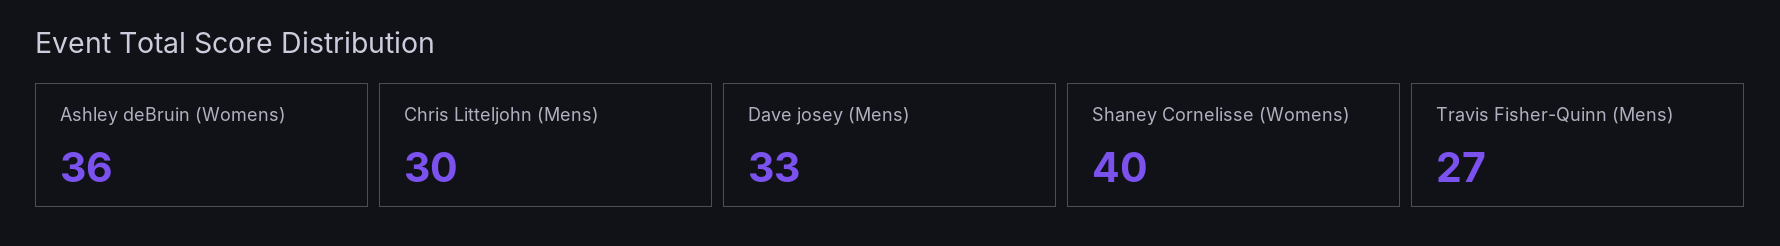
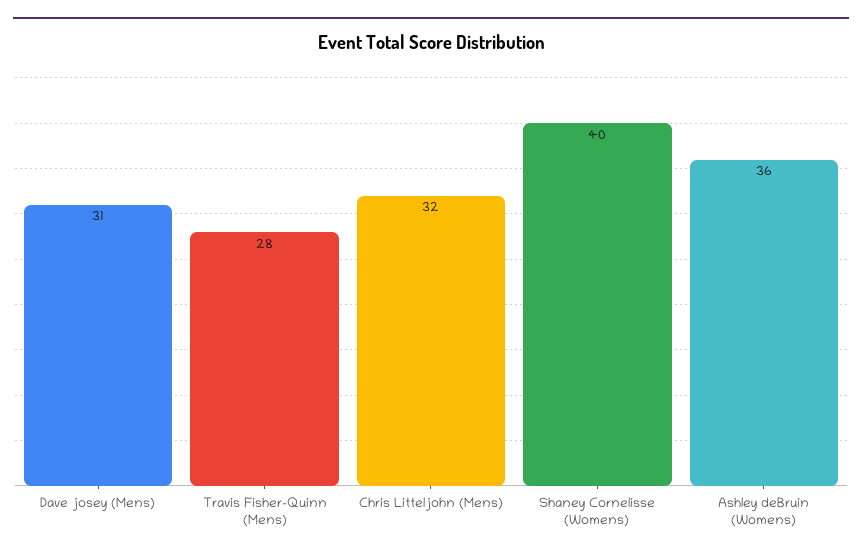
  {
    "Ashley deBruin (Womens)": 36,
-   "Chris Litteljohn (Mens)": 30,
+   "Chris Litteljohn (Mens)": 32,
-   "Dave josey (Mens)": 33,
+   "Dave josey (Mens)": 31,
    "Shaney Cornelisse (Womens)": 40,
-   "Travis Fisher-Quinn (Mens)": 27
+   "Travis Fisher-Quinn (Mens)": 28
  }

